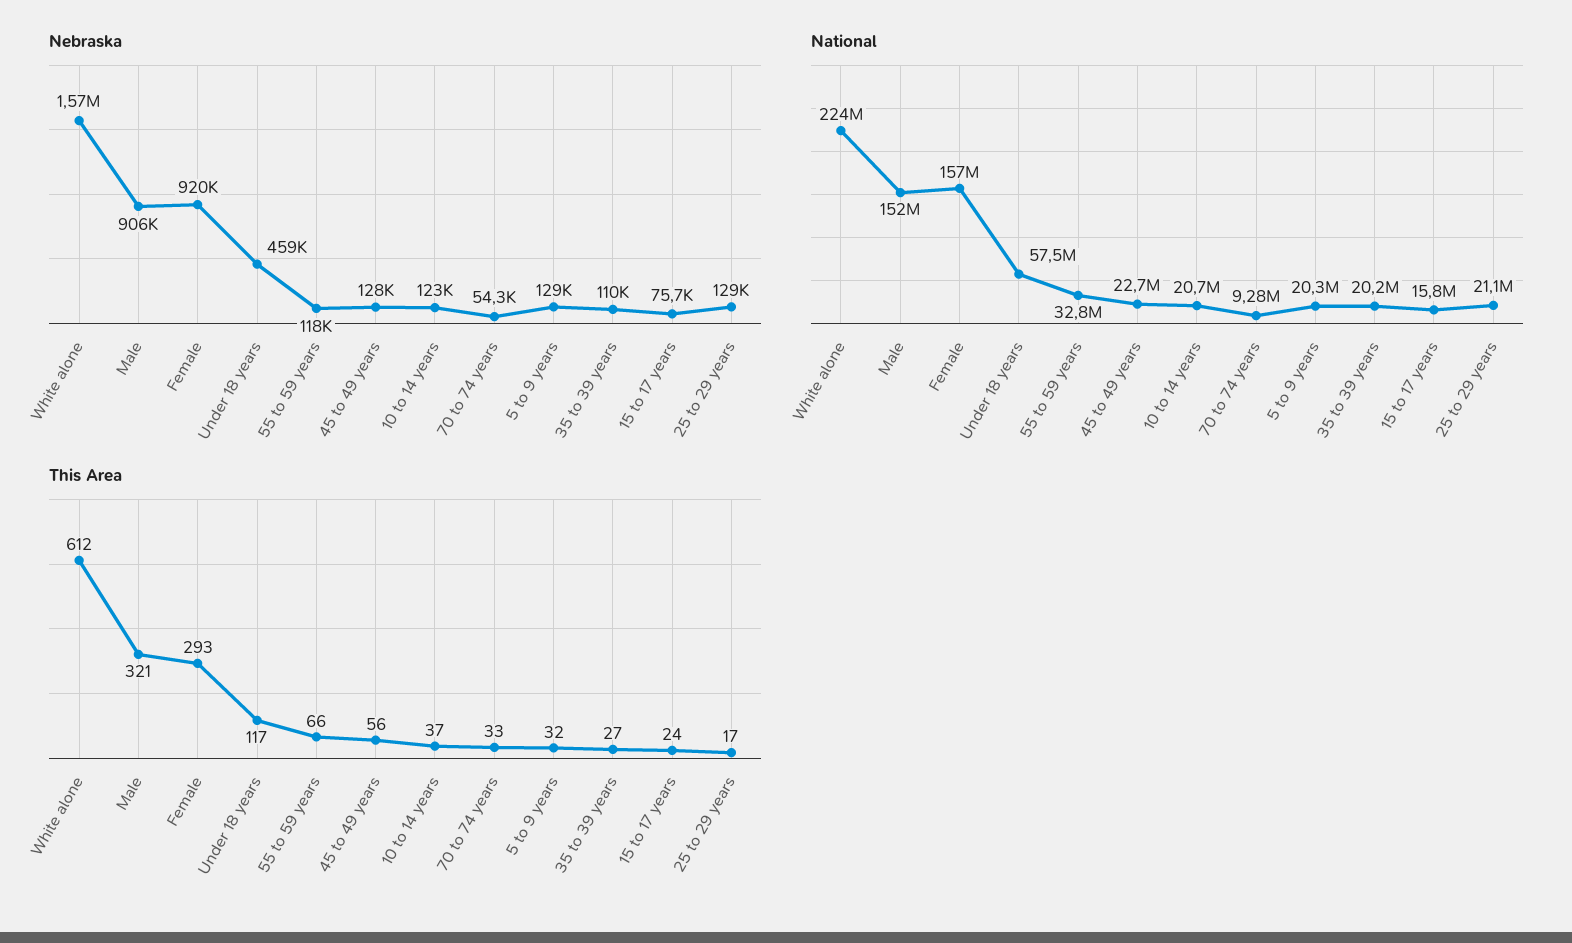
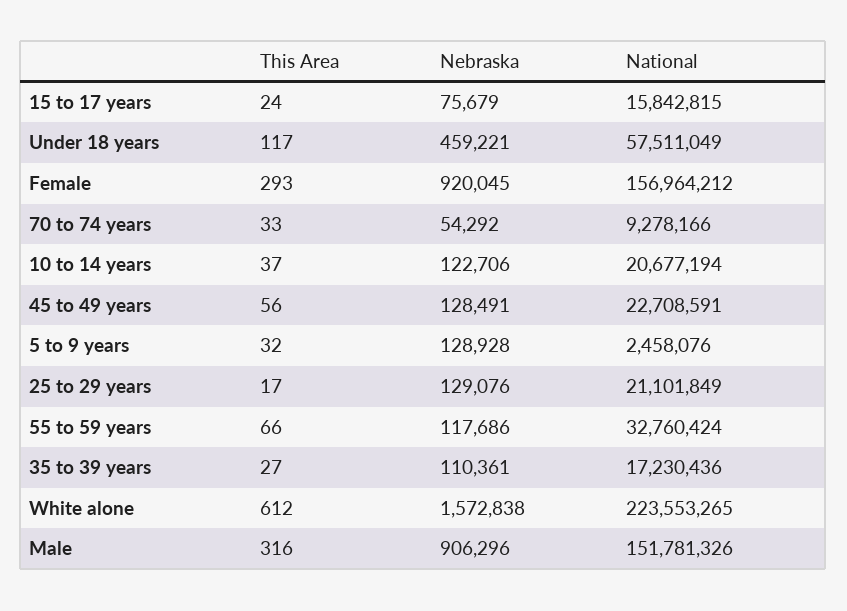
  {
    "Nebraska": {
      "White alone": 1572838,
      "Male": 906296,
      "Female": 920045,
      "Under 18 years": 459221,
      "55 to 59 years": 117686,
      "45 to 49 years": 128491,
      "10 to 14 years": 122706,
      "70 to 74 years": 54292,
      "5 to 9 years": 128928,
      "35 to 39 years": 110361,
      "15 to 17 years": 75679,
      "25 to 29 years": 129076
    },
    "National": {
      "White alone": 223553265,
      "Male": 151781326,
      "Female": 156964212,
      "Under 18 years": 57511049,
      "55 to 59 years": 32760424,
      "45 to 49 years": 22708591,
      "10 to 14 years": 20677194,
      "70 to 74 years": 9278166,
-     "5 to 9 years": 20300000,
+     "5 to 9 years": 2458076,
-     "35 to 39 years": 20200000,
+     "35 to 39 years": 17230436,
      "15 to 17 years": 15842815,
      "25 to 29 years": 21101849
    },
    "This Area": {
      "White alone": 612,
-     "Male": 321,
+     "Male": 316,
      "Female": 293,
      "Under 18 years": 117,
      "55 to 59 years": 66,
      "45 to 49 years": 56,
      "10 to 14 years": 37,
      "70 to 74 years": 33,
      "5 to 9 years": 32,
      "35 to 39 years": 27,
      "15 to 17 years": 24,
      "25 to 29 years": 17
    }
  }

